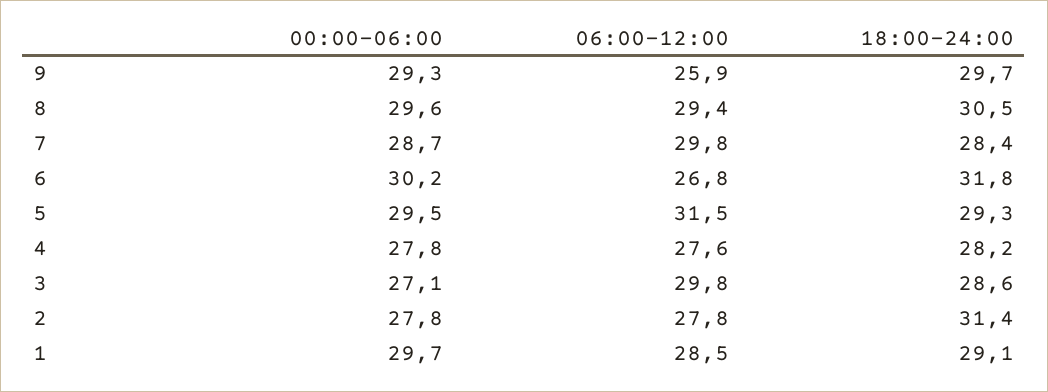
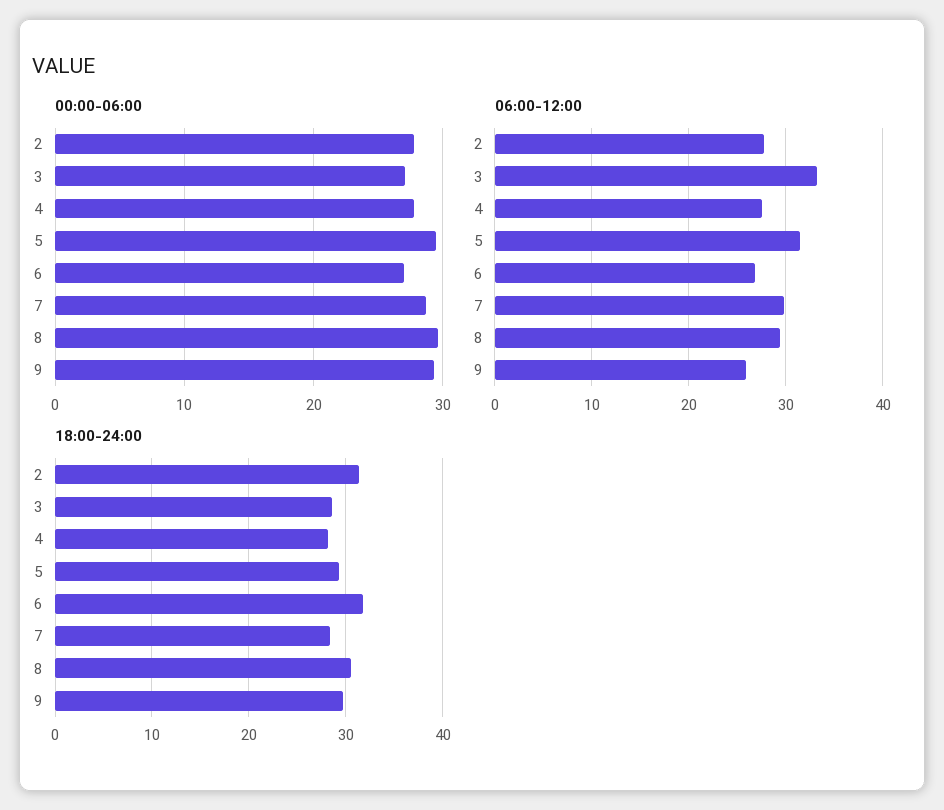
  {
    "00:00-06:00": {
      "9": 29.3,
      "8": 29.6,
      "7": 28.7,
-     "6": 30.2,
+     "6": 27,
      "5": 29.5,
      "4": 27.8,
      "3": 27.1,
-     "2": 27.8,
+     "2": 27.8
-     "1": 29.7
    },
    "06:00-12:00": {
      "9": 25.9,
      "8": 29.4,
      "7": 29.8,
      "6": 26.8,
      "5": 31.5,
      "4": 27.6,
-     "3": 29.8,
+     "3": 33,
-     "2": 27.8,
+     "2": 27.8
-     "1": 28.5
    },
    "18:00-24:00": {
      "9": 29.7,
      "8": 30.5,
      "7": 28.4,
      "6": 31.8,
      "5": 29.3,
      "4": 28.2,
      "3": 28.6,
-     "2": 31.4,
+     "2": 31.4
-     "1": 29.1
    }
  }

